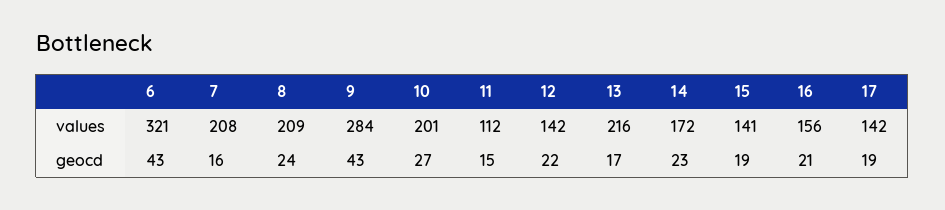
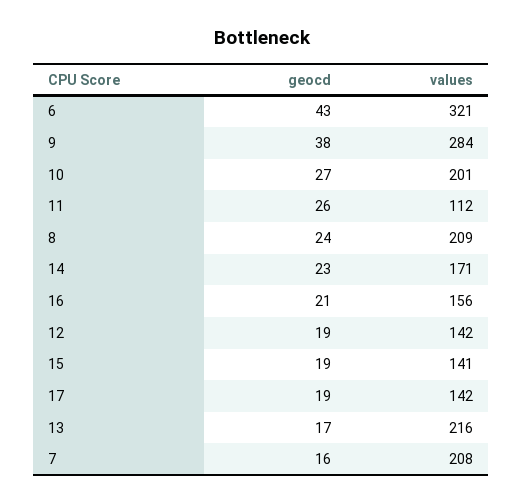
  {
    "6": {
      "values": 321,
      "geocd": 43
    },
    "7": {
      "values": 208,
      "geocd": 16
    },
    "8": {
      "values": 209,
      "geocd": 24
    },
    "9": {
      "values": 284,
-     "geocd": 43
+     "geocd": 38
    },
    "10": {
      "values": 201,
      "geocd": 27
    },
    "11": {
      "values": 112,
-     "geocd": 15
+     "geocd": 26
    },
    "12": {
      "values": 142,
-     "geocd": 22
+     "geocd": 19
    },
    "13": {
      "values": 216,
      "geocd": 17
    },
    "14": {
-     "values": 172,
+     "values": 171,
      "geocd": 23
    },
    "15": {
      "values": 141,
      "geocd": 19
    },
    "16": {
      "values": 156,
      "geocd": 21
    },
    "17": {
      "values": 142,
      "geocd": 19
    }
  }

